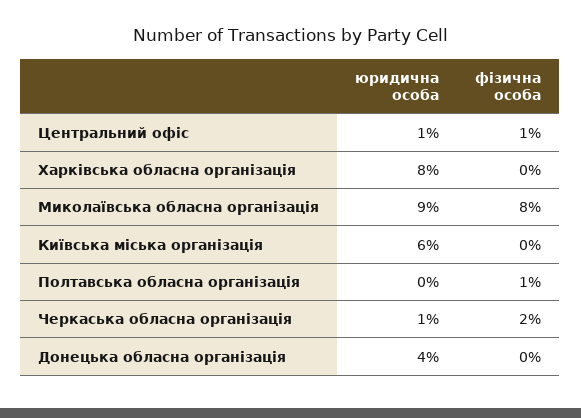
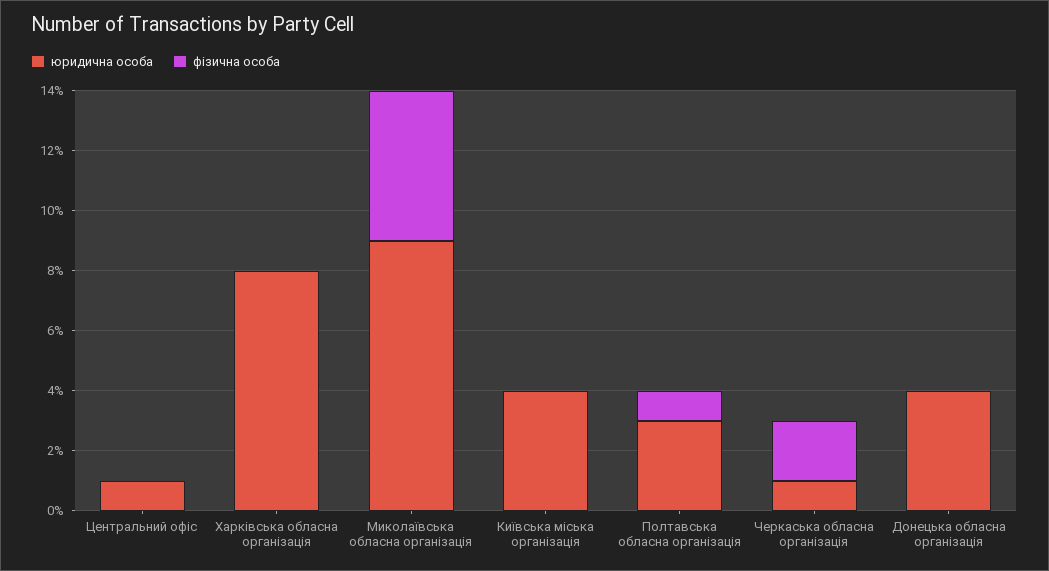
  {
    "юридична особа": {
      "Центральний офіс": 1,
      "Харківська обласна організація": 8,
      "Миколаївська обласна організація": 9,
-     "Київська міська організація": 6,
+     "Київська міська організація": 4,
-     "Полтавська обласна організація": 0,
+     "Полтавська обласна організація": 3,
      "Черкаська обласна організація": 1,
      "Донецька обласна організація": 4
    },
    "фізична особа": {
-     "Центральний офіс": 1,
+     "Центральний офіс": 0,
      "Харківська обласна організація": 0,
-     "Миколаївська обласна організація": 8,
+     "Миколаївська обласна організація": 5,
      "Київська міська організація": 0,
      "Полтавська обласна організація": 1,
      "Черкаська обласна організація": 2,
      "Донецька обласна організація": 0
    }
  }

